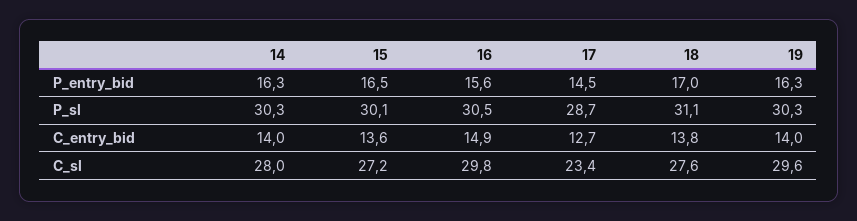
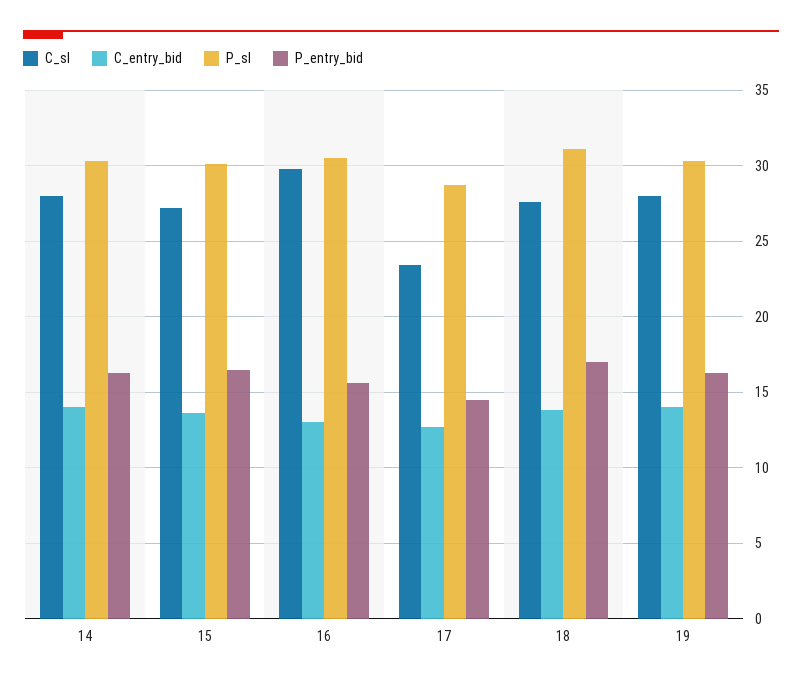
  {
    "P_entry_bid": {
      "14": 16.3,
      "15": 16.5,
      "16": 15.6,
      "17": 14.5,
      "18": 17,
      "19": 16.3
    },
    "P_sl": {
      "14": 30.3,
      "15": 30.1,
      "16": 30.5,
      "17": 28.7,
      "18": 31.1,
      "19": 30.3
    },
    "C_entry_bid": {
      "14": 14,
      "15": 13.6,
-     "16": 14.9,
+     "16": 13,
      "17": 12.7,
      "18": 13.8,
      "19": 14
    },
    "C_sl": {
      "14": 28,
      "15": 27.2,
      "16": 29.8,
      "17": 23.4,
      "18": 27.6,
-     "19": 29.6
+     "19": 28
    }
  }

